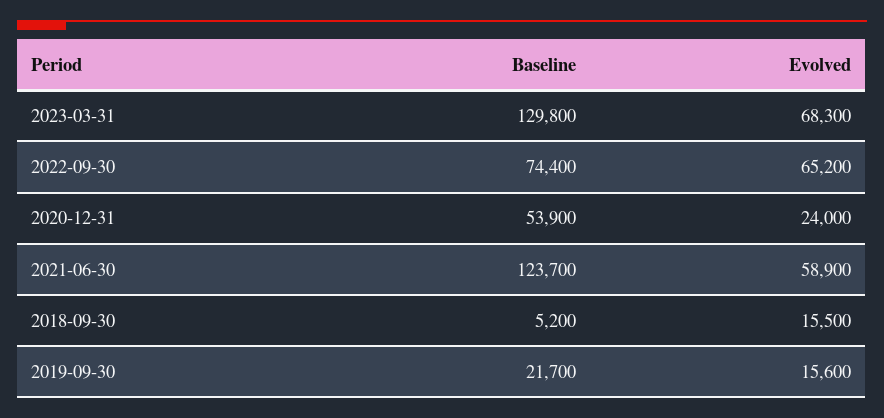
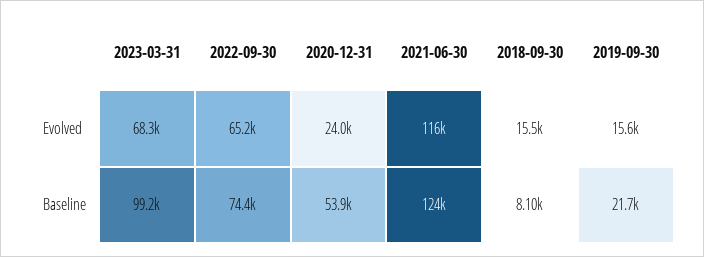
  {
    "Baseline": {
-     "2023-03-31": 129800,
+     "2023-03-31": 99200,
      "2022-09-30": 74400,
      "2020-12-31": 53900,
      "2021-06-30": 123700,
-     "2018-09-30": 5200,
+     "2018-09-30": 8100,
      "2019-09-30": 21700
    },
    "Evolved": {
      "2023-03-31": 68300,
      "2022-09-30": 65200,
      "2020-12-31": 24000,
-     "2021-06-30": 58900,
+     "2021-06-30": 116000,
      "2018-09-30": 15500,
      "2019-09-30": 15600
    }
  }

